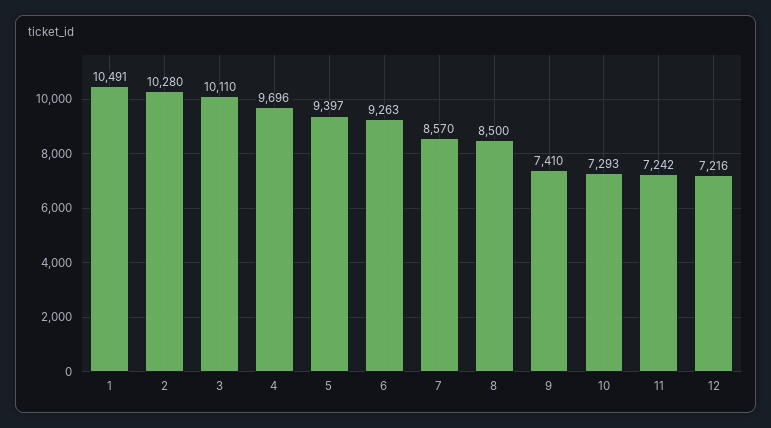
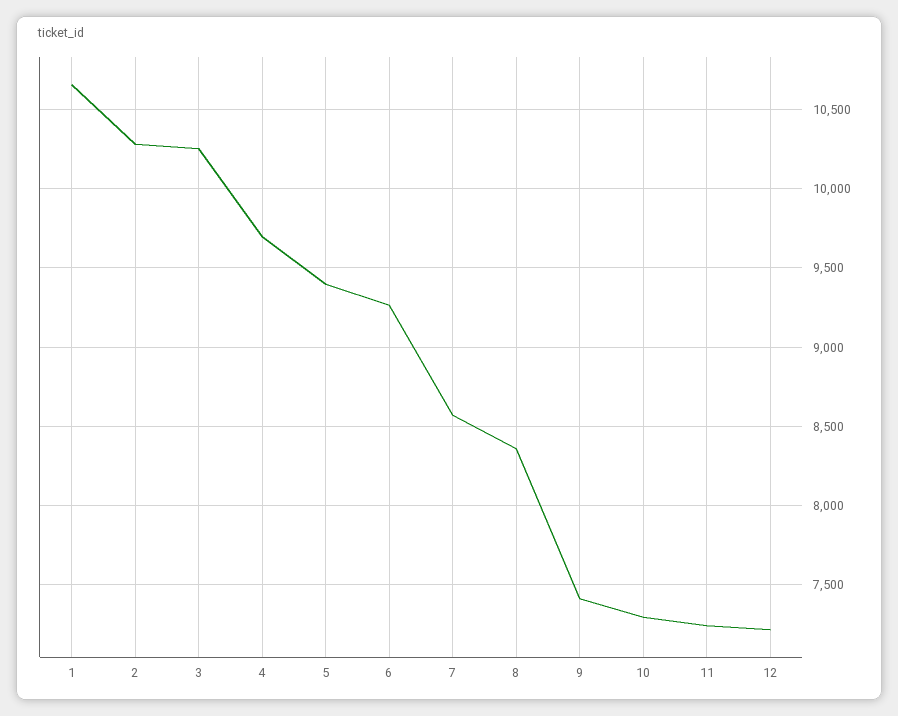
  {
-   "1": 10491,
+   "1": 10650,
    "2": 10280,
-   "3": 10110,
+   "3": 10250,
    "4": 9696,
    "5": 9397,
    "6": 9263,
    "7": 8570,
-   "8": 8500,
+   "8": 8350,
    "9": 7410,
    "10": 7293,
    "11": 7242,
    "12": 7216
  }

